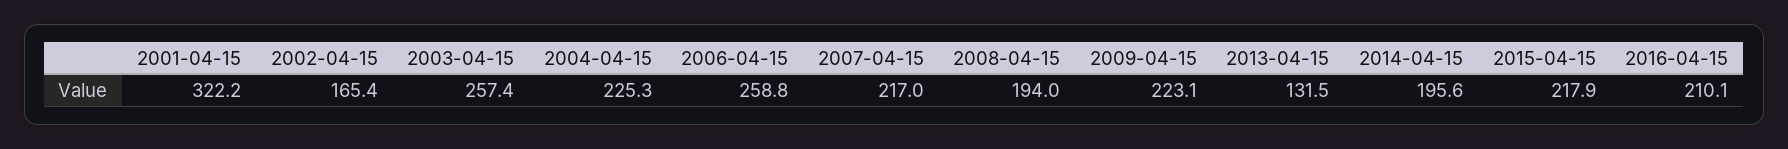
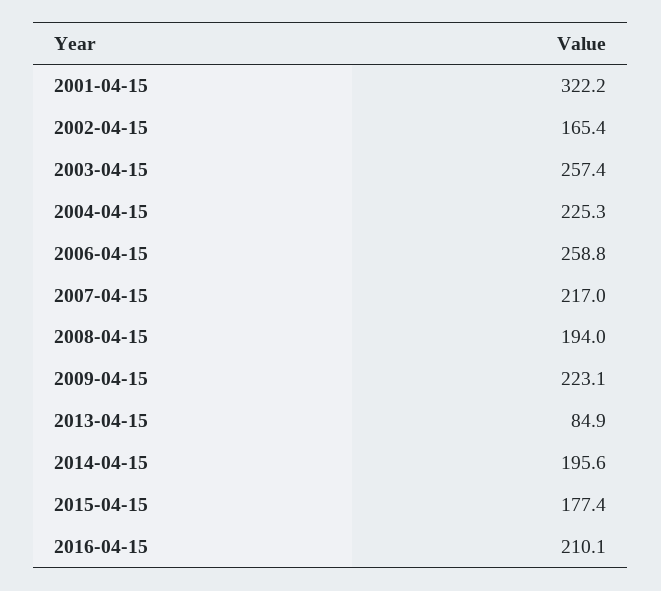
  {
    "2001-04-15": 322.2,
    "2002-04-15": 165.4,
    "2003-04-15": 257.4,
    "2004-04-15": 225.3,
    "2006-04-15": 258.8,
    "2007-04-15": 217,
    "2008-04-15": 194,
    "2009-04-15": 223.1,
-   "2013-04-15": 131.5,
+   "2013-04-15": 84.9,
    "2014-04-15": 195.6,
-   "2015-04-15": 217.9,
+   "2015-04-15": 177.4,
    "2016-04-15": 210.1
  }

